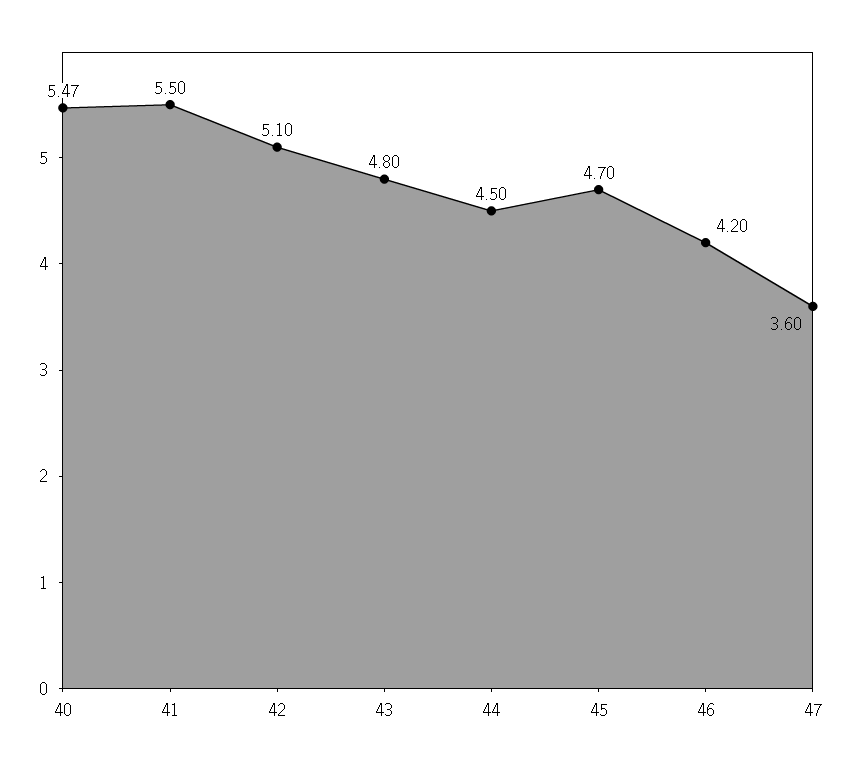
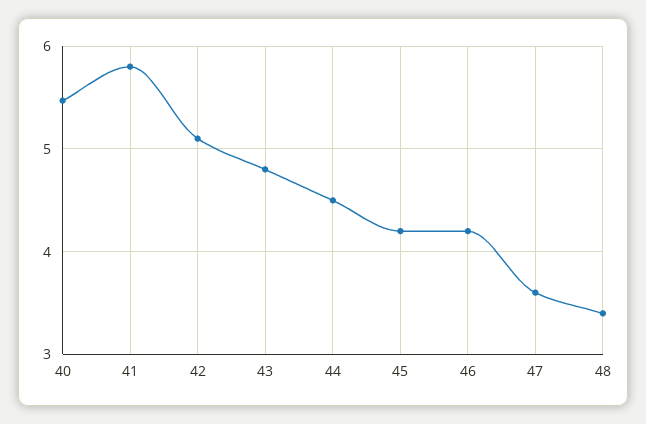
  {
    "40": 5.47,
-   "41": 5.5,
+   "41": 5.8,
    "42": 5.1,
    "43": 4.8,
    "44": 4.5,
-   "45": 4.7,
+   "45": 4.2,
    "46": 4.2,
-   "47": 3.6
+   "47": 3.6,
+   "48": 3.4
  }

